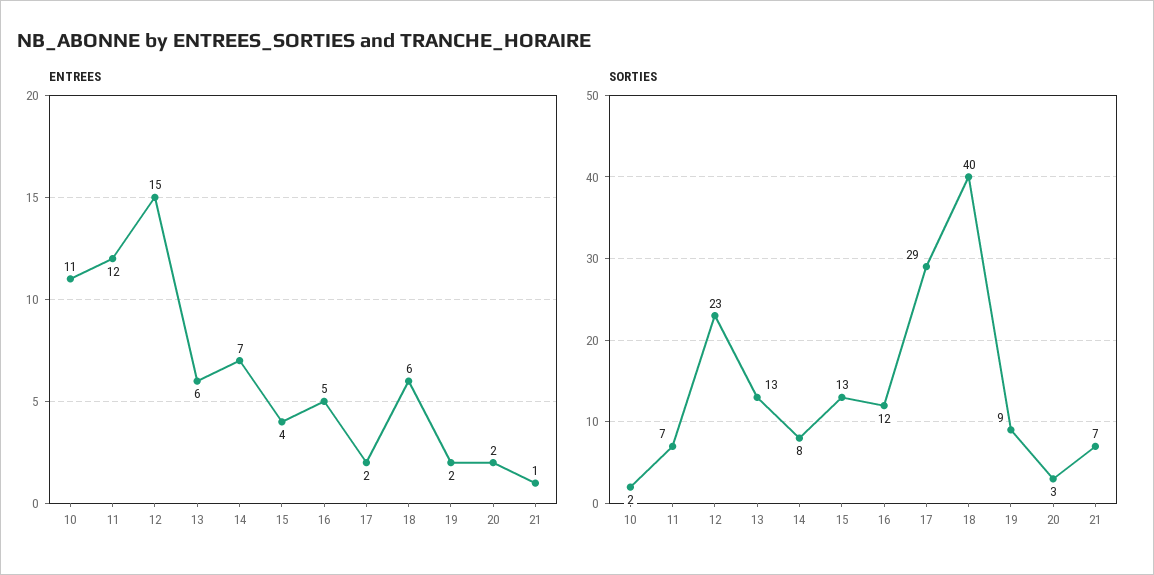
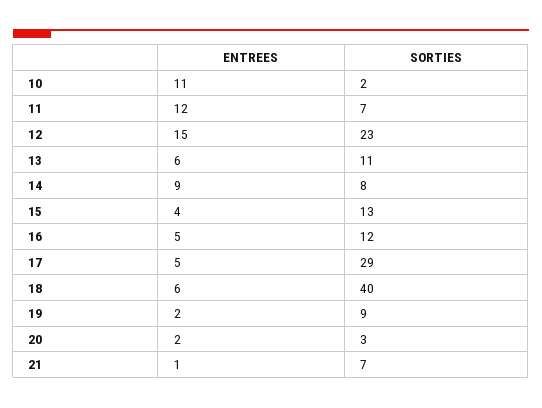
  {
    "ENTREES": {
      "10": 11,
      "11": 12,
      "12": 15,
      "13": 6,
-     "14": 7,
+     "14": 9,
      "15": 4,
      "16": 5,
-     "17": 2,
+     "17": 5,
      "18": 6,
      "19": 2,
      "20": 2,
      "21": 1
    },
    "SORTIES": {
      "10": 2,
      "11": 7,
      "12": 23,
-     "13": 13,
+     "13": 11,
      "14": 8,
      "15": 13,
      "16": 12,
      "17": 29,
      "18": 40,
      "19": 9,
      "20": 3,
      "21": 7
    }
  }

